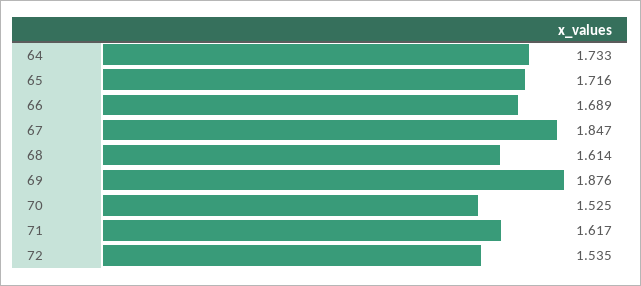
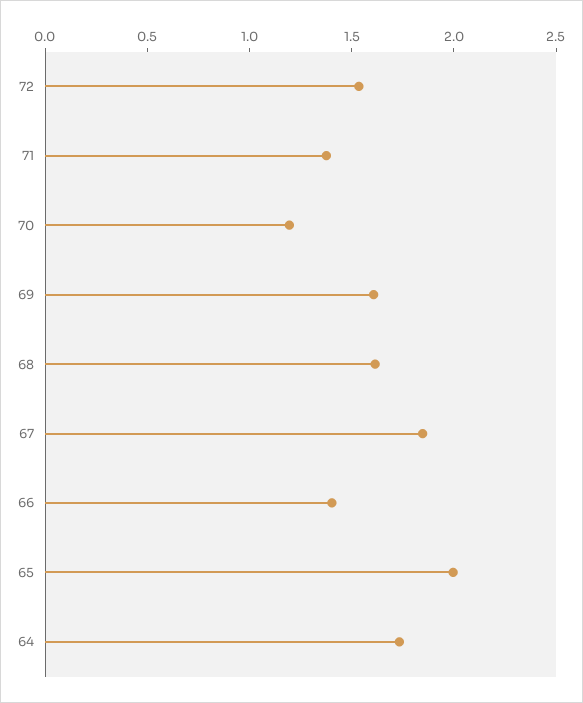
  {
    "64": 1.733,
-   "65": 1.716,
+   "65": 2,
-   "66": 1.689,
+   "66": 1.4,
    "67": 1.847,
    "68": 1.614,
-   "69": 1.876,
+   "69": 1.6,
-   "70": 1.525,
+   "70": 1.2,
-   "71": 1.617,
+   "71": 1.4,
    "72": 1.535
  }

